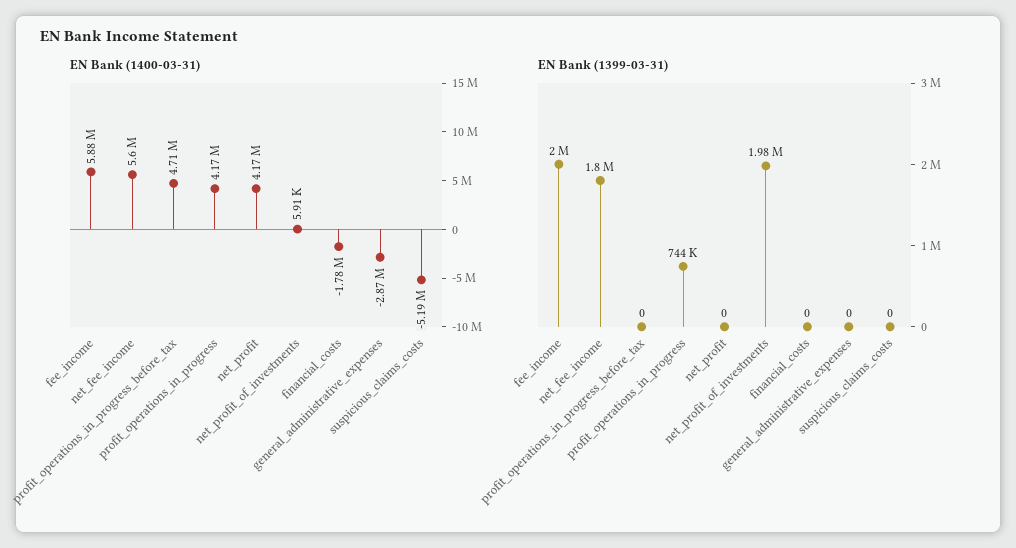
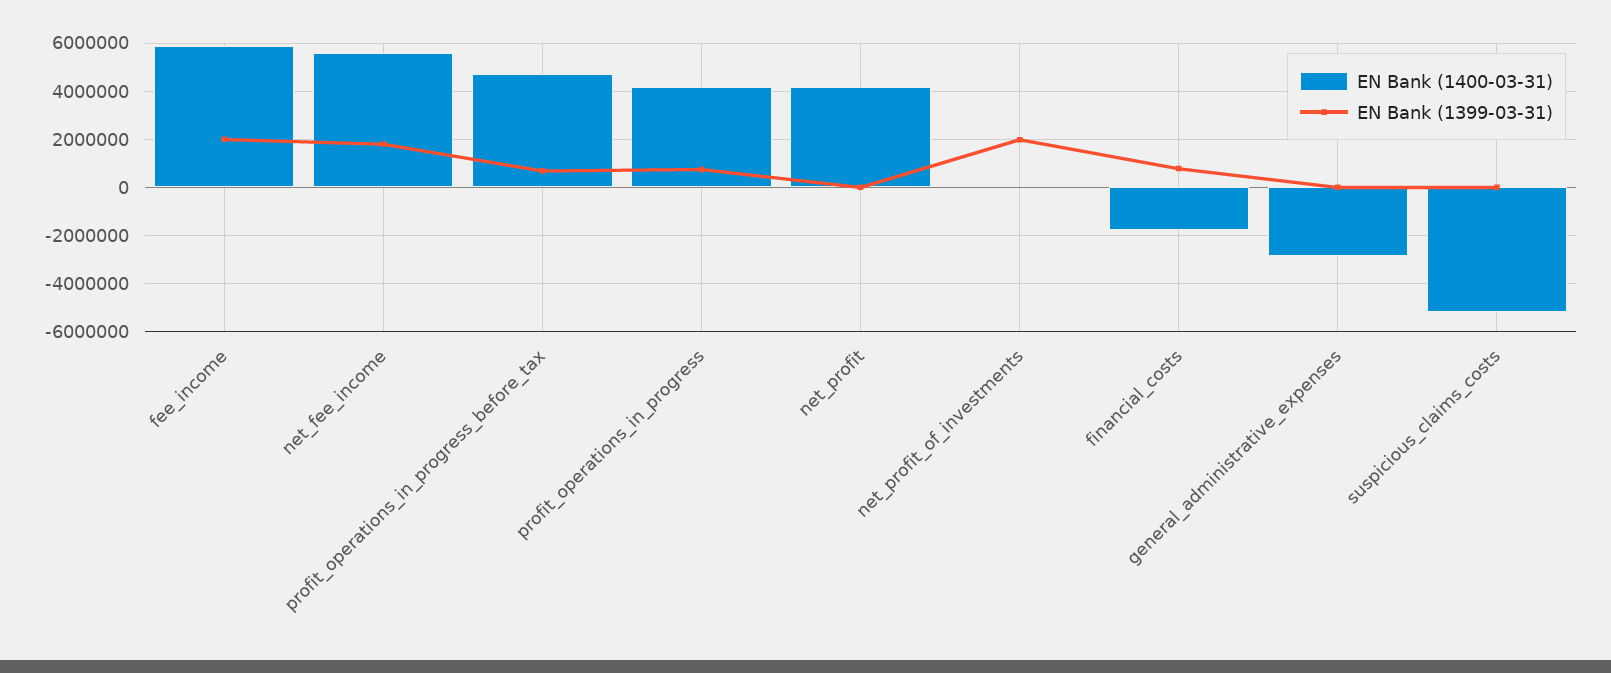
  {
    "EN Bank (1400-03-31)": {
      "fee_income": 5880000,
      "net_fee_income": 5600000,
      "profit_operations_in_progress_before_tax": 4710000,
      "profit_operations_in_progress": 4170000,
      "net_profit": 4170000,
      "net_profit_of_investments": 5910,
      "financial_costs": -1780000,
      "general_administrative_expenses": -2870000,
      "suspicious_claims_costs": -5190000
    },
    "EN Bank (1399-03-31)": {
      "fee_income": 2000000,
      "net_fee_income": 1800000,
-     "profit_operations_in_progress_before_tax": 0,
+     "profit_operations_in_progress_before_tax": 750000,
      "profit_operations_in_progress": 744000,
      "net_profit": 0,
      "net_profit_of_investments": 1980000,
-     "financial_costs": 0,
+     "financial_costs": 750000,
      "general_administrative_expenses": 0,
      "suspicious_claims_costs": 0
    }
  }

